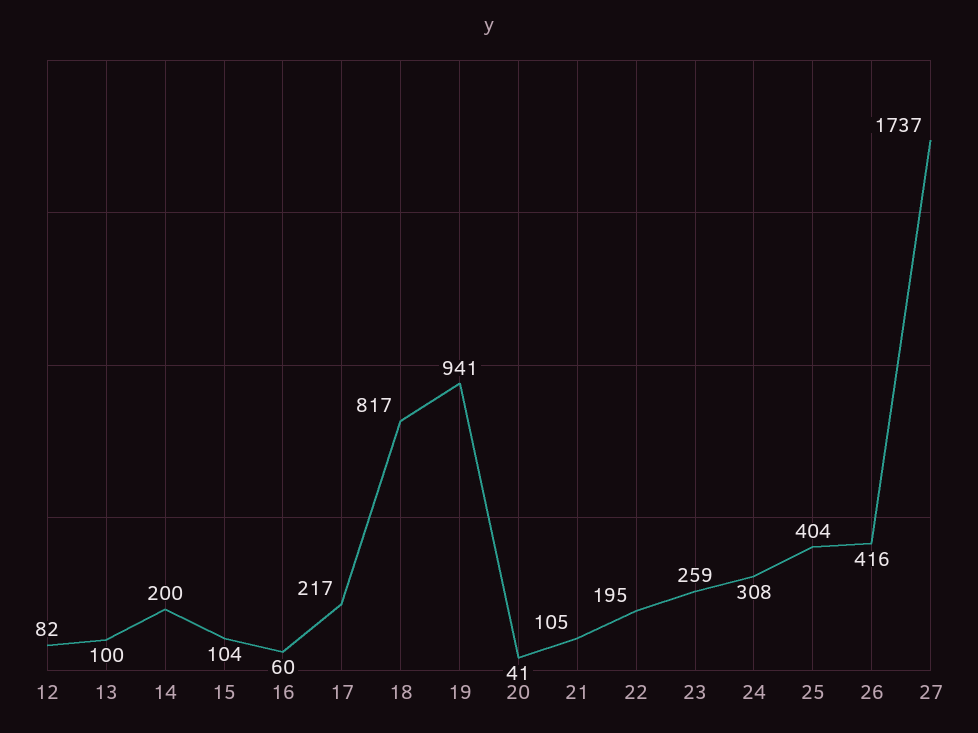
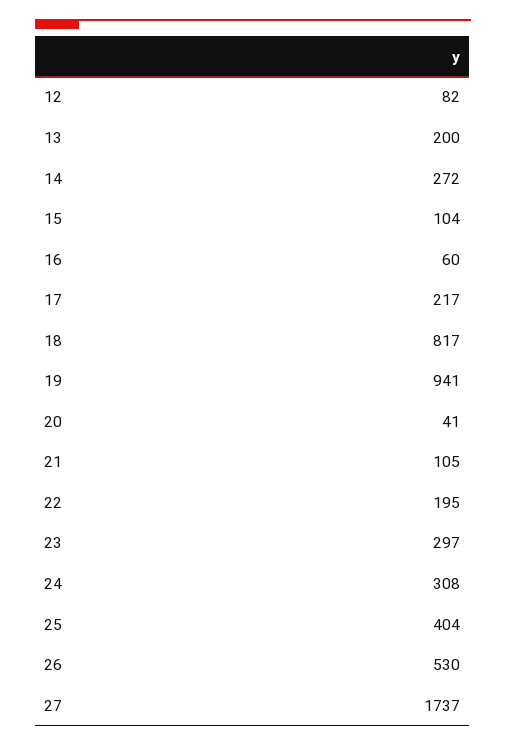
  {
    "12": 82,
-   "13": 100,
+   "13": 200,
-   "14": 200,
+   "14": 272,
    "15": 104,
    "16": 60,
    "17": 217,
    "18": 817,
    "19": 941,
    "20": 41,
    "21": 105,
    "22": 195,
-   "23": 259,
+   "23": 297,
    "24": 308,
    "25": 404,
-   "26": 416,
+   "26": 530,
    "27": 1737
  }

